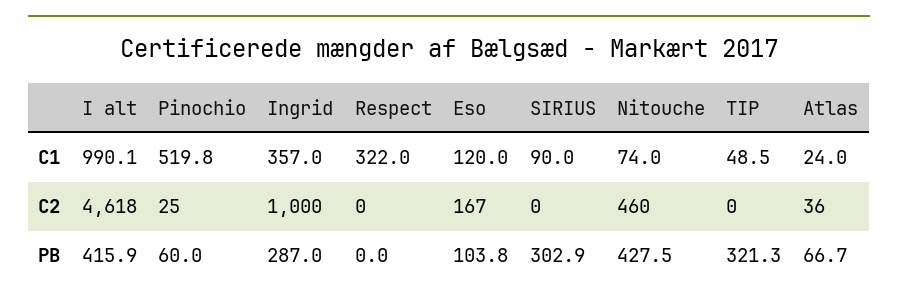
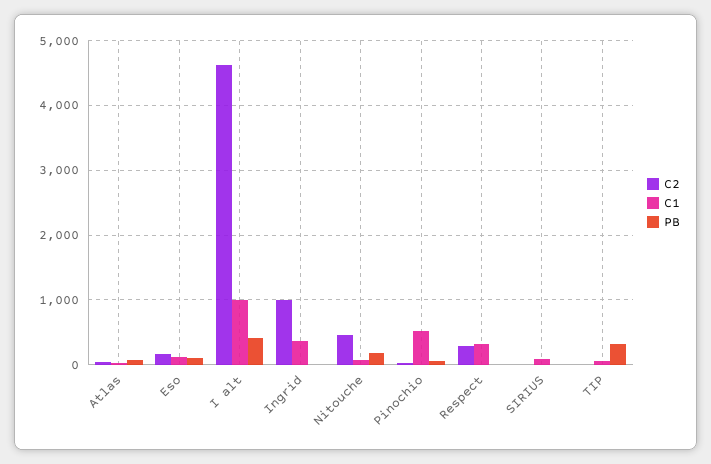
  {
    "C1": {
      "I alt": 990.1,
      "Pinochio": 519.8,
      "Ingrid": 357,
      "Respect": 322,
      "Eso": 120,
      "SIRIUS": 90,
      "Nitouche": 74,
      "TIP": 48.5,
      "Atlas": 24
    },
    "C2": {
      "I alt": 4618,
      "Pinochio": 25,
      "Ingrid": 1000,
-     "Respect": 0,
+     "Respect": 300,
      "Eso": 167,
      "SIRIUS": 0,
      "Nitouche": 460,
      "TIP": 0,
      "Atlas": 36
    },
    "PB": {
      "I alt": 415.9,
      "Pinochio": 60,
-     "Ingrid": 287,
+     "Ingrid": 0,
      "Respect": 0,
      "Eso": 103.8,
-     "SIRIUS": 302.9,
+     "SIRIUS": 0,
-     "Nitouche": 427.5,
+     "Nitouche": 200,
      "TIP": 321.3,
      "Atlas": 66.7
    }
  }

